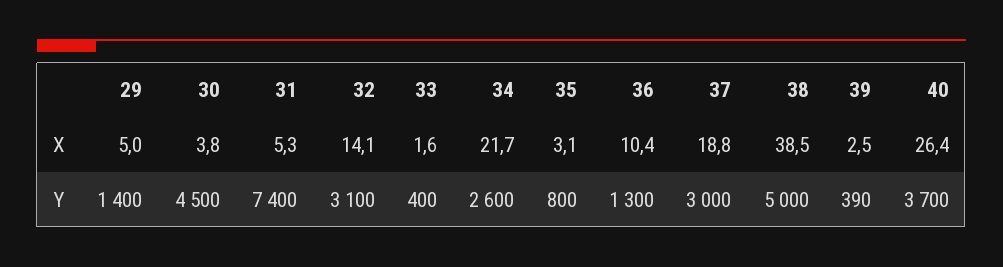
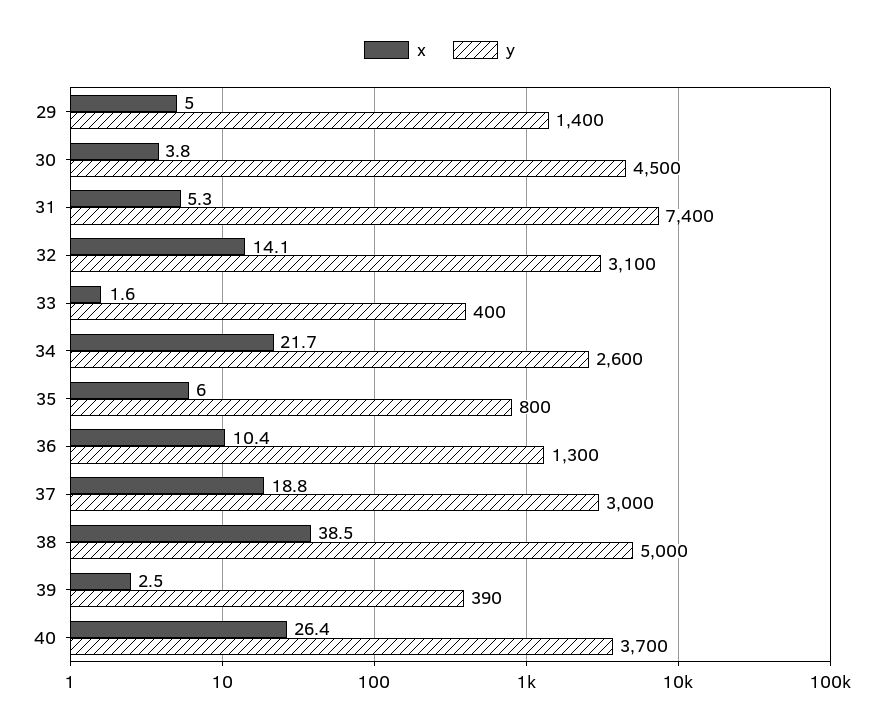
  {
    "X": {
      "29": 5,
      "30": 3.8,
      "31": 5.3,
      "32": 14.1,
      "33": 1.6,
      "34": 21.7,
-     "35": 3.1,
+     "35": 6,
      "36": 10.4,
      "37": 18.8,
      "38": 38.5,
      "39": 2.5,
      "40": 26.4
    },
    "Y": {
      "29": 1400,
      "30": 4500,
      "31": 7400,
      "32": 3100,
      "33": 400,
      "34": 2600,
      "35": 800,
      "36": 1300,
      "37": 3000,
      "38": 5000,
      "39": 390,
      "40": 3700
    }
  }

